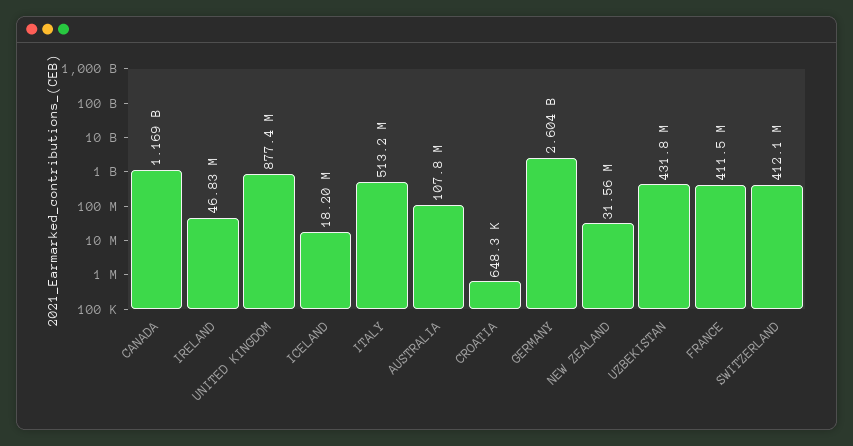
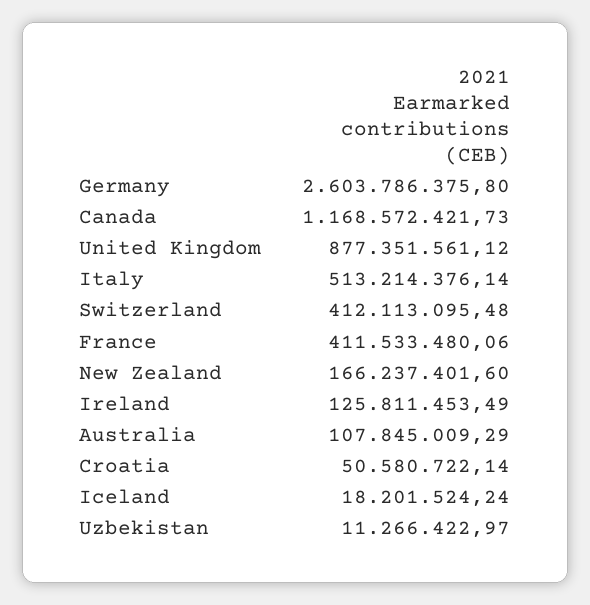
  {
    "CANADA": 1168572421.73,
-   "IRELAND": 46830000,
+   "IRELAND": 125811453.49,
    "UNITED KINGDOM": 877351561.12,
    "ICELAND": 18201524.24,
    "ITALY": 513214376.14,
    "AUSTRALIA": 107845009.29,
-   "CROATIA": 648300,
+   "CROATIA": 50580722.14,
    "GERMANY": 2603786375.8,
-   "NEW ZEALAND": 31560000,
+   "NEW ZEALAND": 166237401.6,
-   "UZBEKISTAN": 431800000,
+   "UZBEKISTAN": 11266422.97,
    "FRANCE": 411533480.06,
    "SWITZERLAND": 412113095.48
  }

